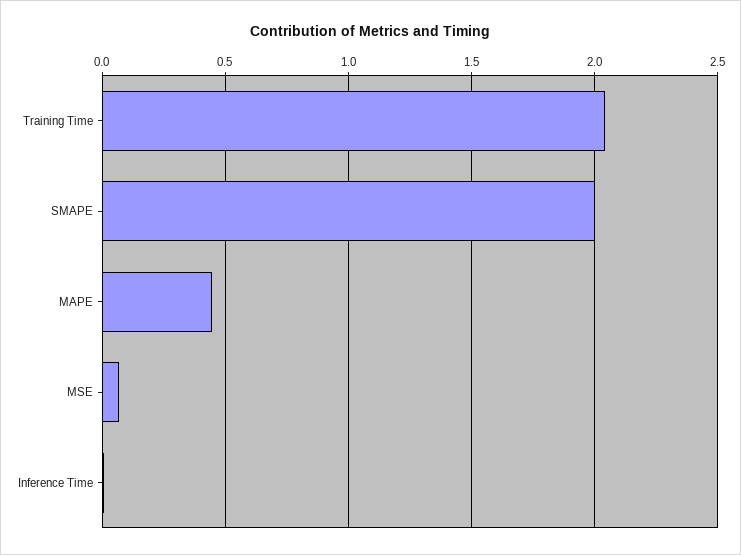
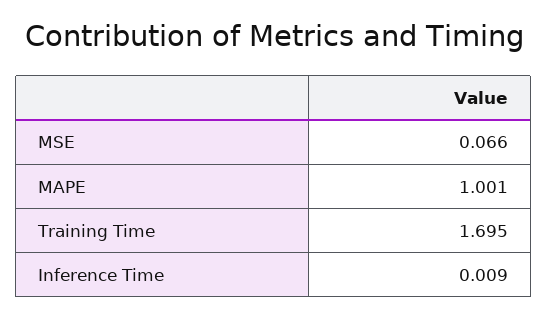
  {
-   "Training Time": 2.05,
+   "Training Time": 1.695,
-   "SMAPE": 2,
-   "MAPE": 0.45,
+   "MAPE": 1.001,
    "MSE": 0.066,
    "Inference Time": 0.009
  }

